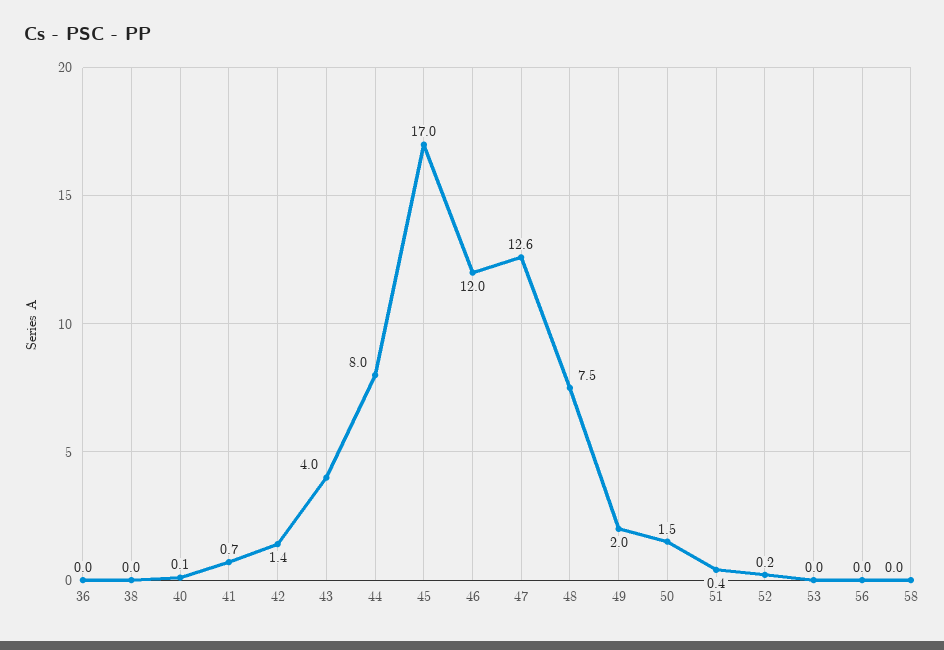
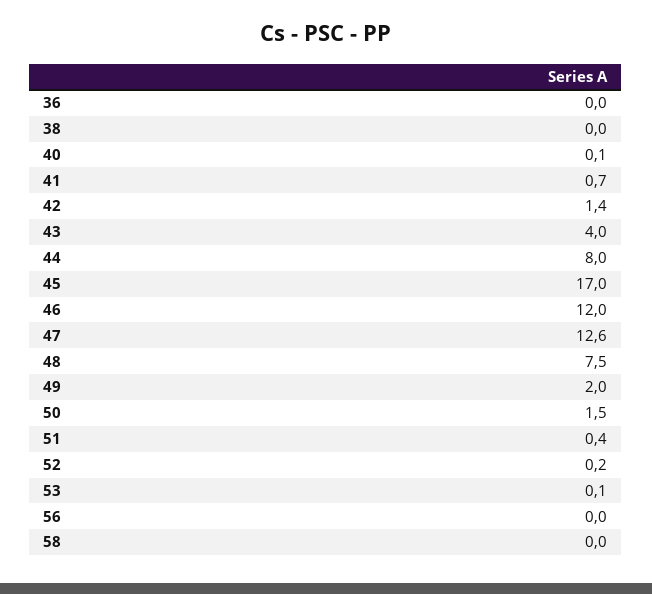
  {
    "36": 0,
    "38": 0,
    "40": 0.1,
    "41": 0.7,
    "42": 1.4,
    "43": 4,
    "44": 8,
    "45": 17,
    "46": 12,
    "47": 12.6,
    "48": 7.5,
    "49": 2,
    "50": 1.5,
    "51": 0.4,
    "52": 0.2,
-   "53": 0,
+   "53": 0.1,
    "56": 0,
    "58": 0
  }

